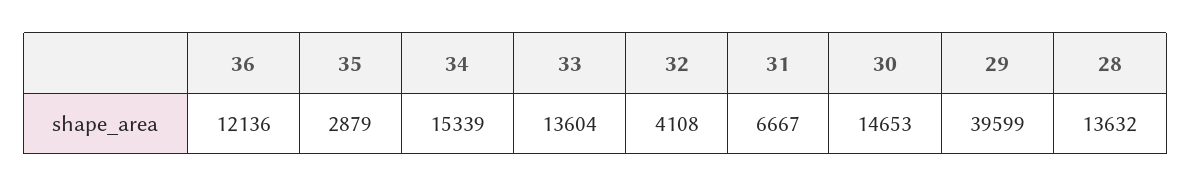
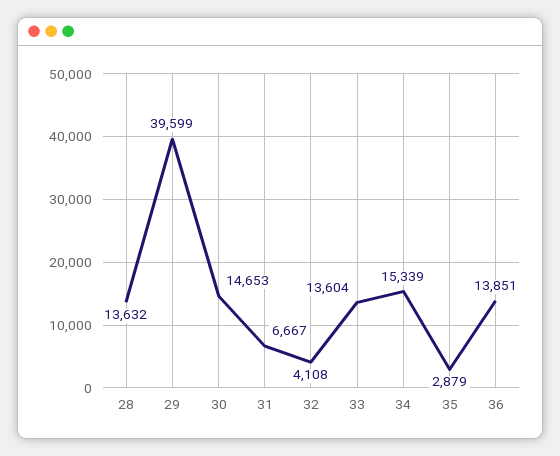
  {
-   "36": 12136,
+   "36": 13851,
    "35": 2879,
    "34": 15339,
    "33": 13604,
    "32": 4108,
    "31": 6667,
    "30": 14653,
    "29": 39599,
    "28": 13632
  }

